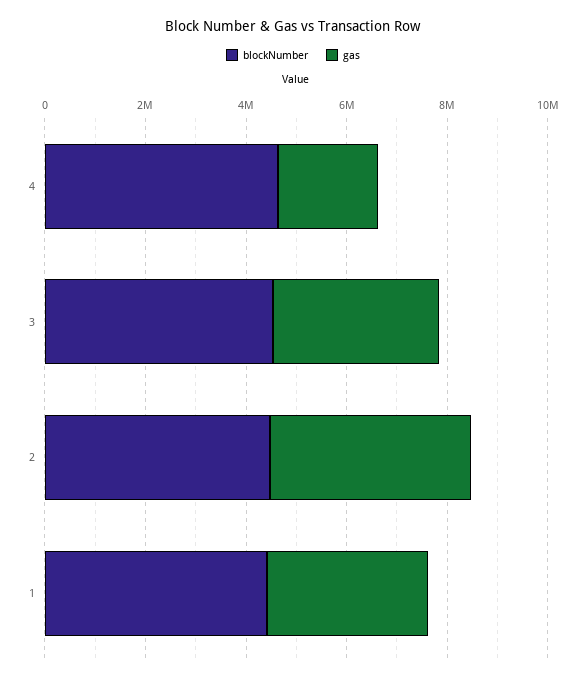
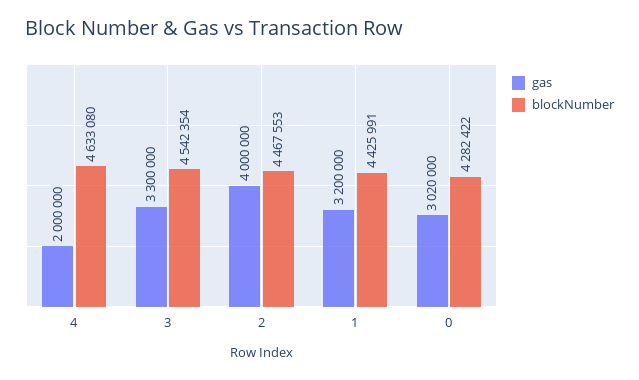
  {
    "blockNumber": {
      "4": 4633080,
      "3": 4542354,
      "2": 4467553,
-     "1": 4425991
+     "1": 4425991,
+     "0": 4282422
    },
    "gas": {
      "4": 2000000,
      "3": 3300000,
      "2": 4000000,
-     "1": 3200000
+     "1": 3200000,
+     "0": 3020000
    }
  }

